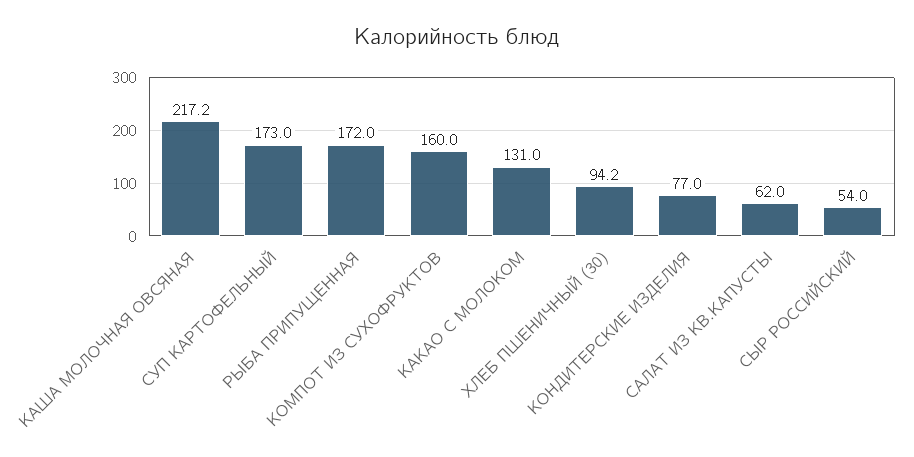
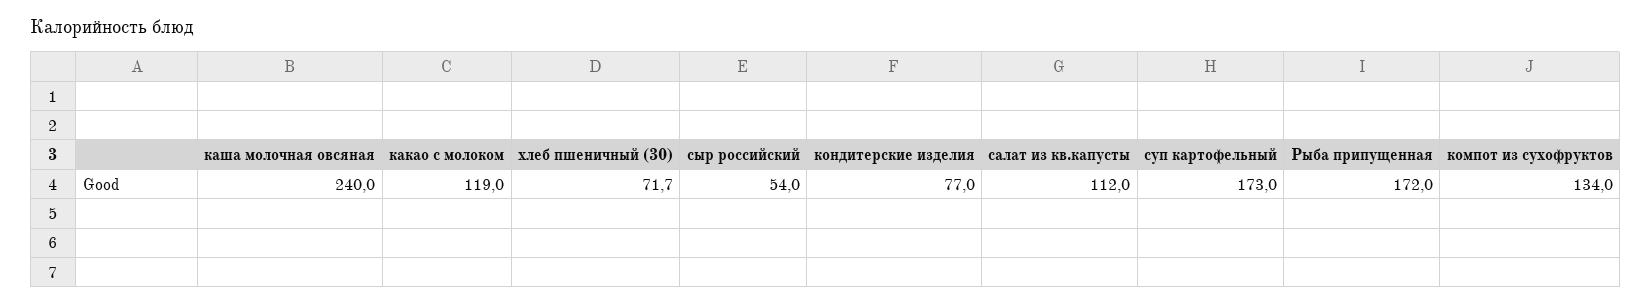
  {
-   "КАША МОЛОЧНАЯ ОВСЯНАЯ": 217.2,
+   "КАША МОЛОЧНАЯ ОВСЯНАЯ": 240,
    "СУП КАРТОФЕЛЬНЫЙ": 173,
    "РЫБА ПРИПУЩЕННАЯ": 172,
-   "КОМПОТ ИЗ СУХОФРУКТОВ": 160,
+   "КОМПОТ ИЗ СУХОФРУКТОВ": 134,
-   "КАКАО С МОЛОКОМ": 131,
+   "КАКАО С МОЛОКОМ": 119,
-   "ХЛЕБ ПШЕНИЧНЫЙ (30)": 94.2,
+   "ХЛЕБ ПШЕНИЧНЫЙ (30)": 71.7,
    "КОНДИТЕРСКИЕ ИЗДЕЛИЯ": 77,
-   "САЛАТ ИЗ КВ.КАПУСТЫ": 62,
+   "САЛАТ ИЗ КВ.КАПУСТЫ": 112,
    "СЫР РОССИЙСКИЙ": 54
  }

